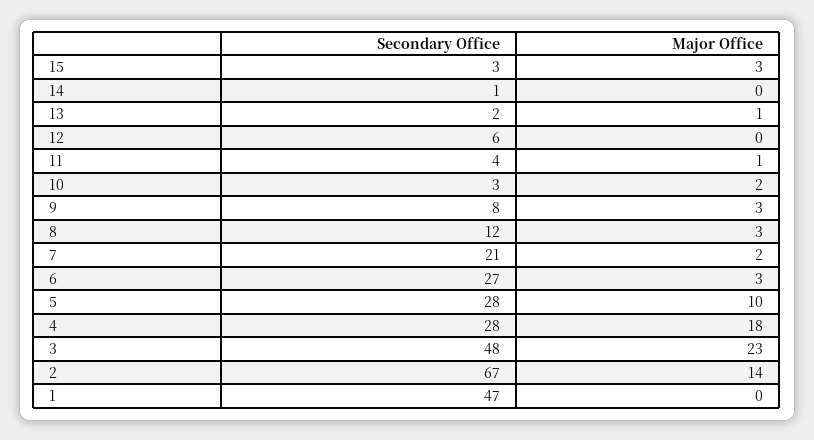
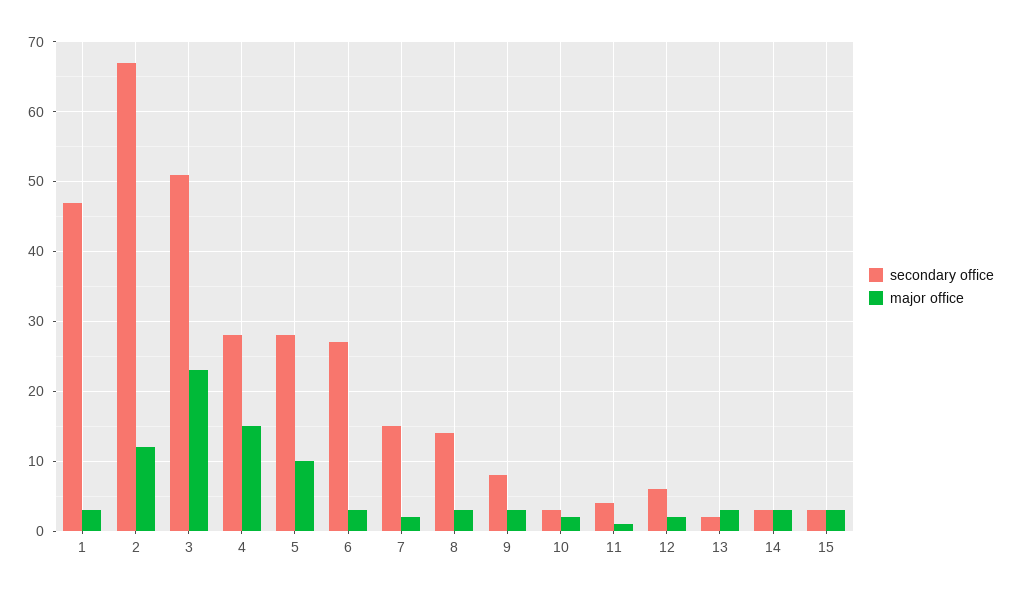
  {
    "Secondary Office": {
      "15": 3,
-     "14": 1,
+     "14": 3,
      "13": 2,
      "12": 6,
      "11": 4,
      "10": 3,
      "9": 8,
-     "8": 12,
+     "8": 14,
-     "7": 21,
+     "7": 15,
      "6": 27,
      "5": 28,
      "4": 28,
-     "3": 48,
+     "3": 51,
      "2": 67,
      "1": 47
    },
    "Major Office": {
      "15": 3,
-     "14": 0,
+     "14": 3,
-     "13": 1,
+     "13": 3,
-     "12": 0,
+     "12": 2,
      "11": 1,
      "10": 2,
      "9": 3,
      "8": 3,
      "7": 2,
      "6": 3,
      "5": 10,
-     "4": 18,
+     "4": 15,
      "3": 23,
-     "2": 14,
+     "2": 12,
-     "1": 0
+     "1": 3
    }
  }

